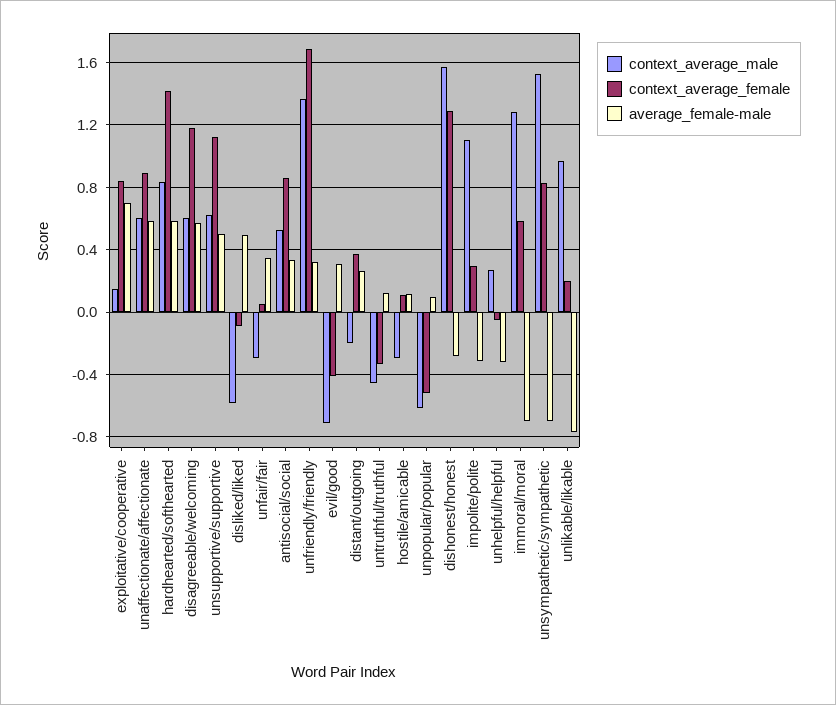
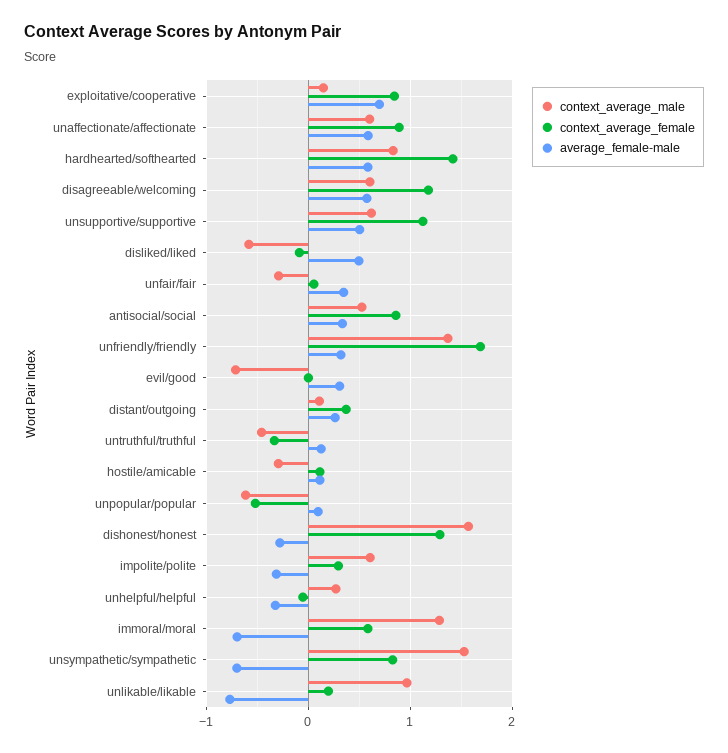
  {
    "context_average_male": {
      "exploitative/cooperative": 0.15,
      "unaffectionate/affectionate": 0.6,
      "hardhearted/softhearted": 0.85,
      "disagreeable/welcoming": 0.6,
      "unsupportive/supportive": 0.6,
      "disliked/liked": -0.6,
      "unfair/fair": -0.3,
      "antisocial/social": 0.55,
      "unfriendly/friendly": 1.35,
      "evil/good": -0.7,
-     "distant/outgoing": -0.2,
+     "distant/outgoing": 0.1,
      "untruthful/truthful": -0.45,
      "hostile/amicable": -0.3,
      "unpopular/popular": -0.6,
      "dishonest/honest": 1.55,
-     "impolite/polite": 1.1,
+     "impolite/polite": 0.6,
      "unhelpful/helpful": 0.25,
      "immoral/moral": 1.3,
      "unsympathetic/sympathetic": 1.55,
      "unlikable/likable": 0.95
    },
    "context_average_female": {
      "exploitative/cooperative": 0.85,
      "unaffectionate/affectionate": 0.9,
      "hardhearted/softhearted": 1.4,
      "disagreeable/welcoming": 1.2,
      "unsupportive/supportive": 1.1,
      "disliked/liked": -0.1,
      "unfair/fair": 0.05,
      "antisocial/social": 0.85,
      "unfriendly/friendly": 1.7,
-     "evil/good": -0.4,
+     "evil/good": 0,
      "distant/outgoing": 0.35,
      "untruthful/truthful": -0.35,
      "hostile/amicable": 0.1,
      "unpopular/popular": -0.5,
      "dishonest/honest": 1.3,
      "impolite/polite": 0.3,
      "unhelpful/helpful": -0.05,
      "immoral/moral": 0.6,
      "unsympathetic/sympathetic": 0.85,
      "unlikable/likable": 0.2
    },
    "average_female-male": {
      "exploitative/cooperative": 0.7,
      "unaffectionate/affectionate": 0.6,
      "hardhearted/softhearted": 0.6,
      "disagreeable/welcoming": 0.55,
      "unsupportive/supportive": 0.5,
      "disliked/liked": 0.5,
      "unfair/fair": 0.35,
      "antisocial/social": 0.35,
      "unfriendly/friendly": 0.3,
      "evil/good": 0.3,
      "distant/outgoing": 0.25,
      "untruthful/truthful": 0.1,
      "hostile/amicable": 0.1,
      "unpopular/popular": 0.1,
      "dishonest/honest": -0.3,
      "impolite/polite": -0.3,
      "unhelpful/helpful": -0.3,
      "immoral/moral": -0.7,
      "unsympathetic/sympathetic": -0.7,
      "unlikable/likable": -0.75
    }
  }

